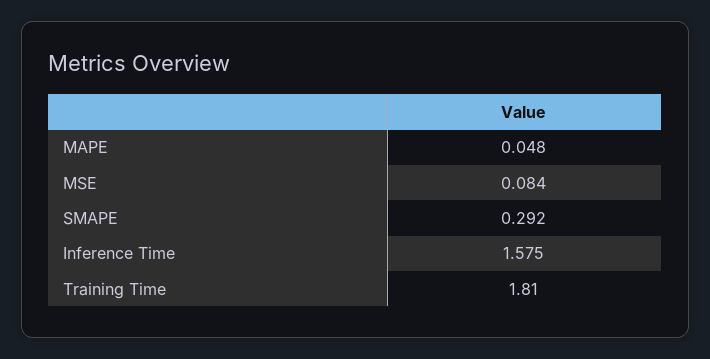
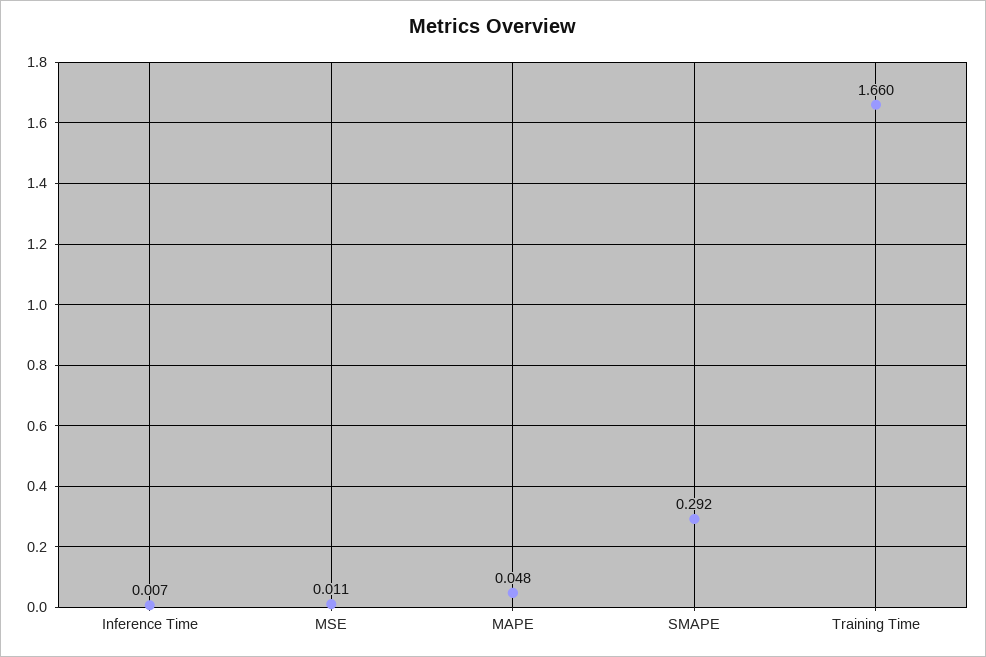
  {
    "MAPE": 0.048,
-   "MSE": 0.084,
+   "MSE": 0.011,
    "SMAPE": 0.292,
-   "Inference Time": 1.575,
+   "Inference Time": 0.007,
-   "Training Time": 1.81
+   "Training Time": 1.66
  }

